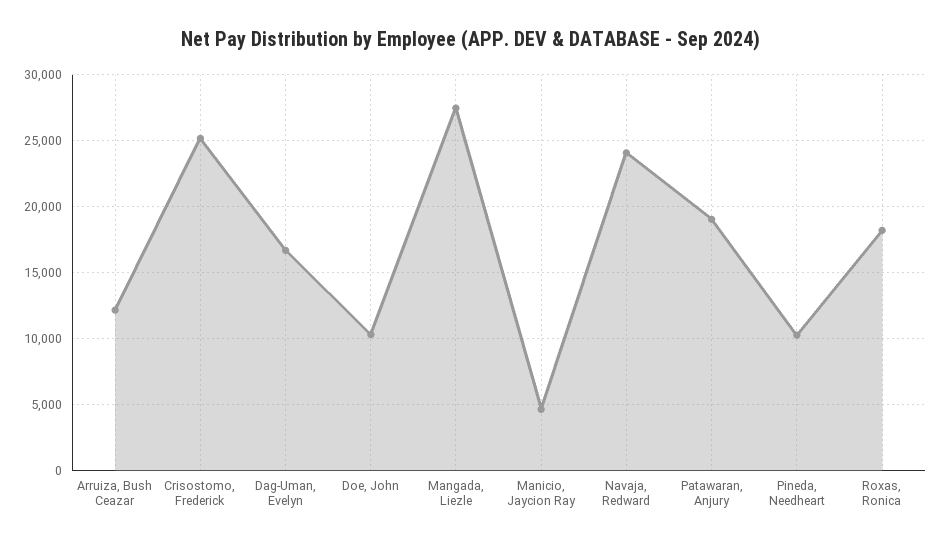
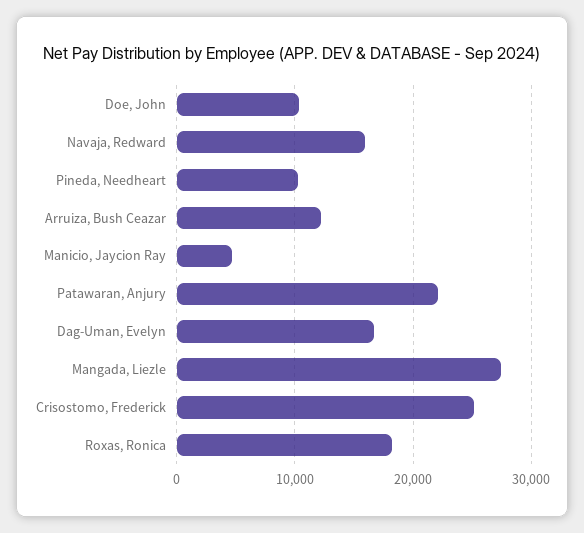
  {
    "Arruiza, Bush Ceazar": 12000,
    "Crisostomo, Frederick": 25000,
    "Dag-Uman, Evelyn": 16500,
    "Doe, John": 10500,
    "Mangada, Liezle": 27500,
    "Manicio, Jaycion Ray": 4500,
-   "Navaja, Redward": 24000,
+   "Navaja, Redward": 16000,
-   "Patawaran, Anjury": 19000,
+   "Patawaran, Anjury": 22000,
    "Pineda, Needheart": 10500,
    "Roxas, Ronica": 18000
  }

